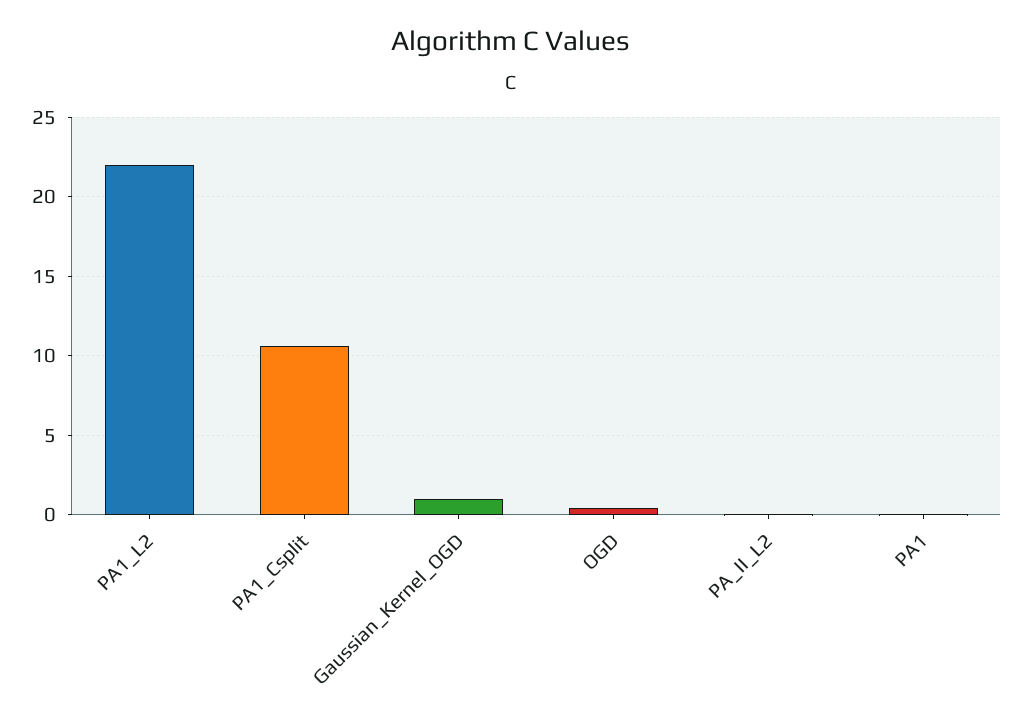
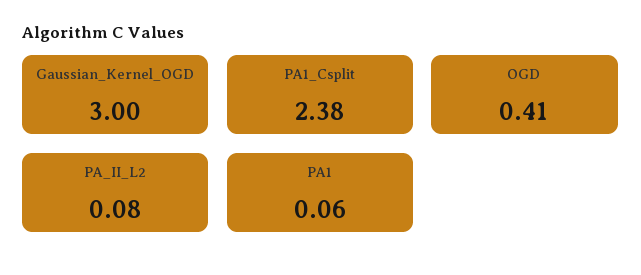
  {
-   "PA1_L2": 22,
-   "PA1_Csplit": 10.5,
+   "PA1_Csplit": 2.38,
-   "Gaussian_Kernel_OGD": 1,
+   "Gaussian_Kernel_OGD": 3,
    "OGD": 0.41,
    "PA_II_L2": 0.08,
    "PA1": 0.06
  }

